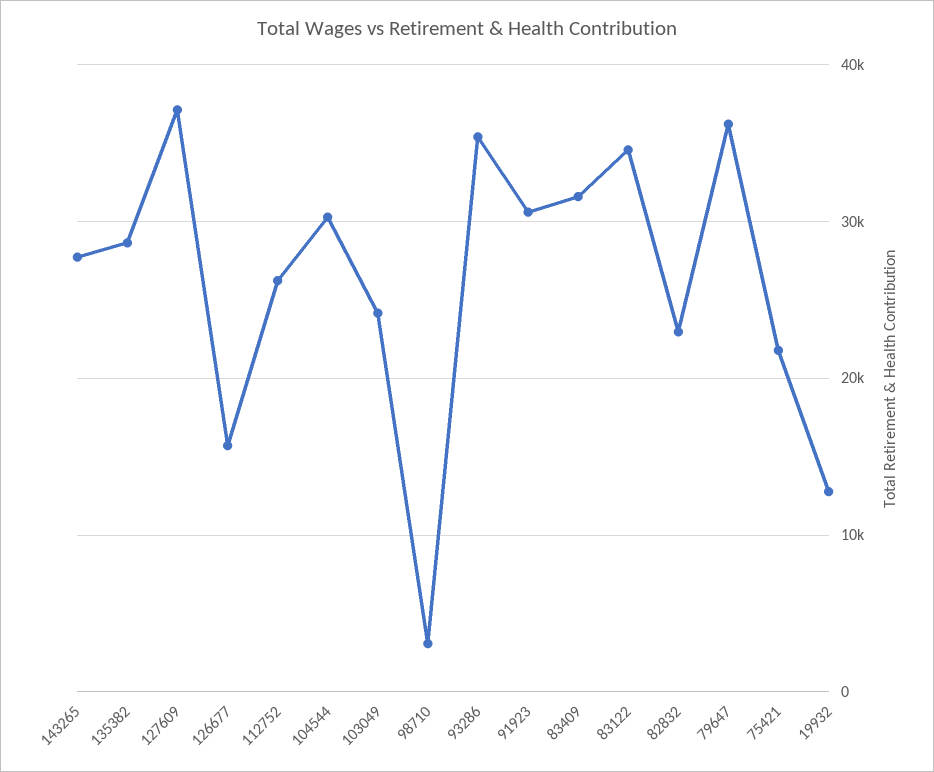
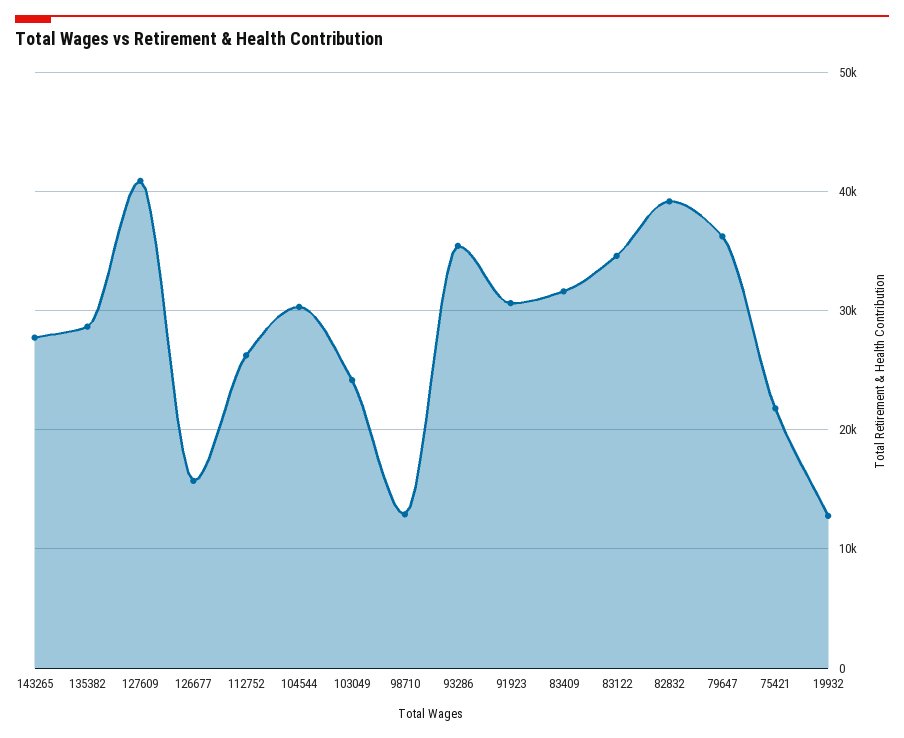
  {
    "143265": 28000,
    "135382": 29000,
-   "127609": 37000,
+   "127609": 41000,
    "126677": 16000,
    "112752": 26000,
    "104544": 30000,
    "103049": 24000,
-   "98710": 3000,
+   "98710": 13000,
    "93286": 35000,
    "91923": 31000,
    "83409": 32000,
    "83122": 35000,
-   "82832": 23000,
+   "82832": 39000,
    "79647": 36000,
    "75421": 22000,
    "19932": 13000
  }

